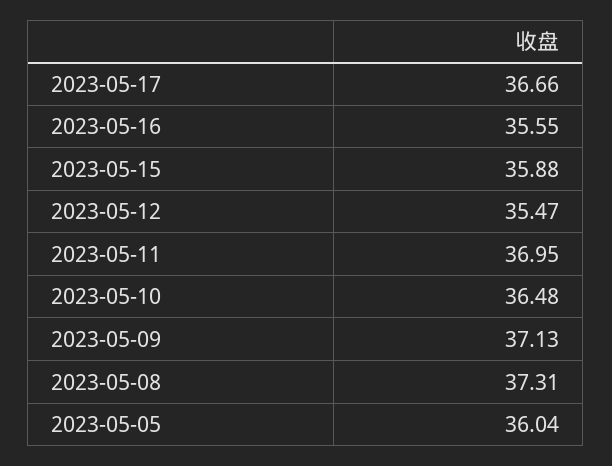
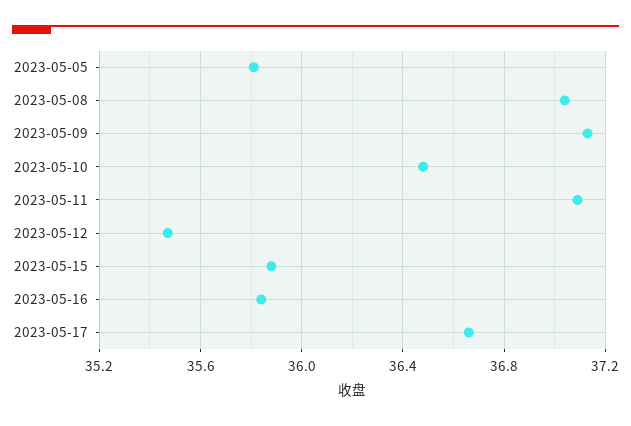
  {
    "2023-05-17": 36.66,
-   "2023-05-16": 35.55,
+   "2023-05-16": 35.85,
    "2023-05-15": 35.88,
    "2023-05-12": 35.47,
-   "2023-05-11": 36.95,
+   "2023-05-11": 37.1,
    "2023-05-10": 36.48,
    "2023-05-09": 37.13,
-   "2023-05-08": 37.31,
+   "2023-05-08": 37.05,
-   "2023-05-05": 36.04
+   "2023-05-05": 35.8
  }

